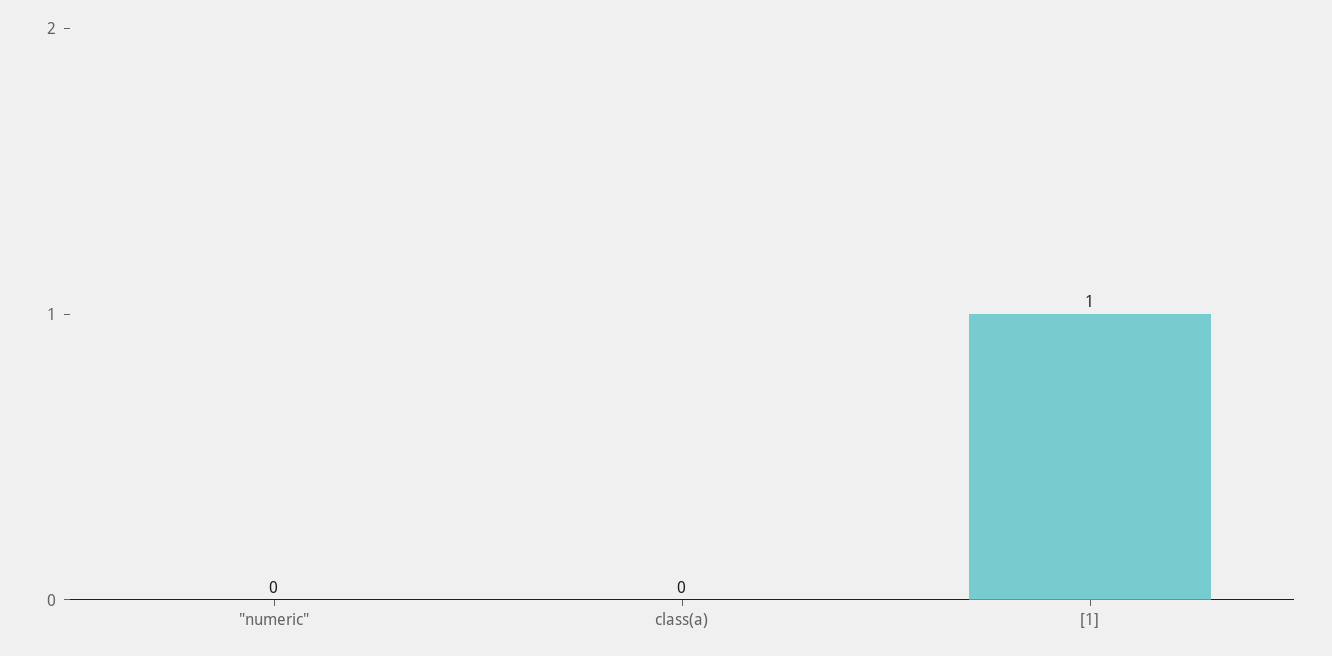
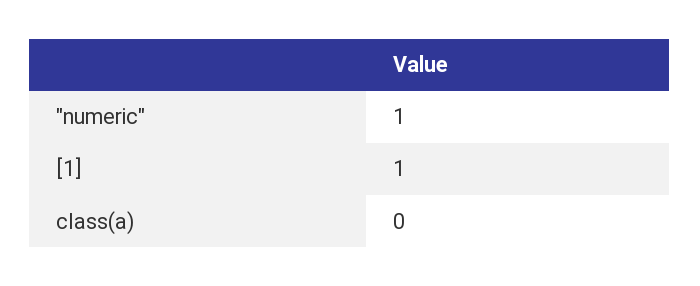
  {
-   "\"numeric\"": 0,
+   "\"numeric\"": 1,
    "class(a)": 0,
    "[1]": 1
  }

